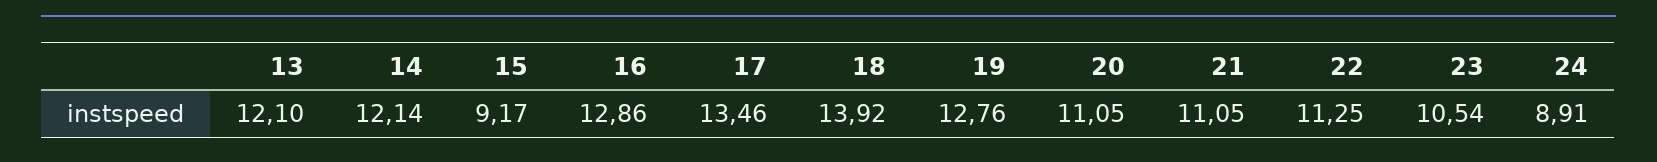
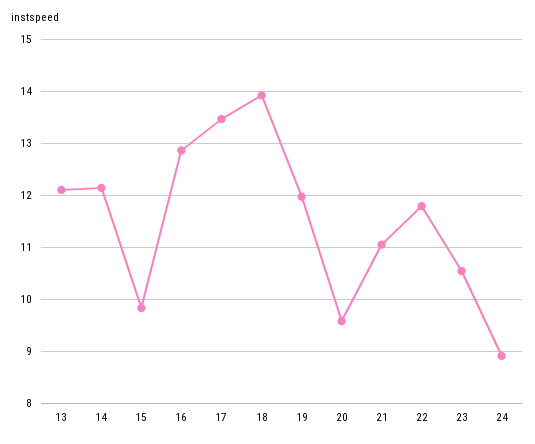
  {
    "13": 12.1,
    "14": 12.14,
-   "15": 9.17,
+   "15": 9.8,
    "16": 12.86,
    "17": 13.46,
    "18": 13.92,
-   "19": 12.76,
+   "19": 12,
-   "20": 11.05,
+   "20": 9.6,
    "21": 11.05,
-   "22": 11.25,
+   "22": 11.8,
    "23": 10.54,
    "24": 8.91
  }

